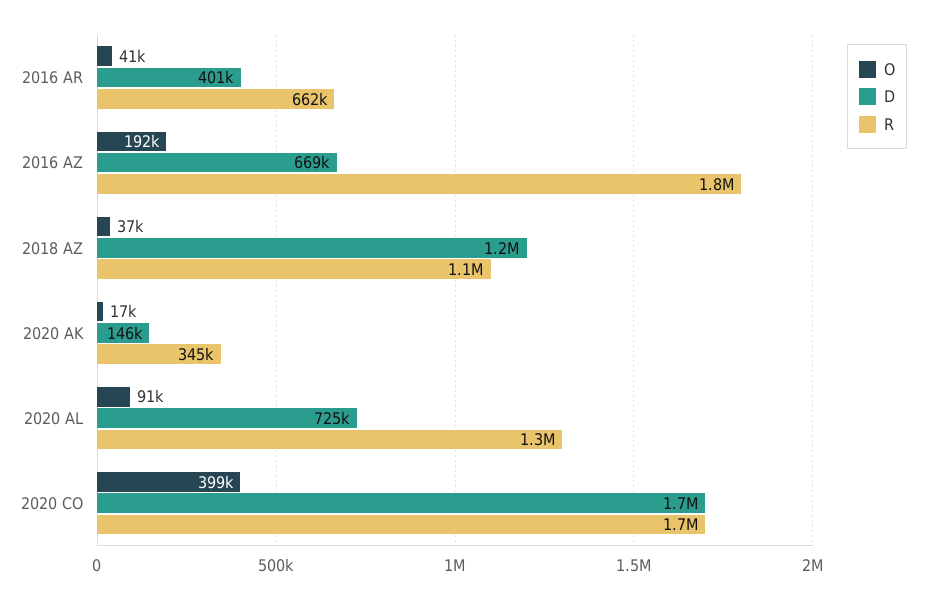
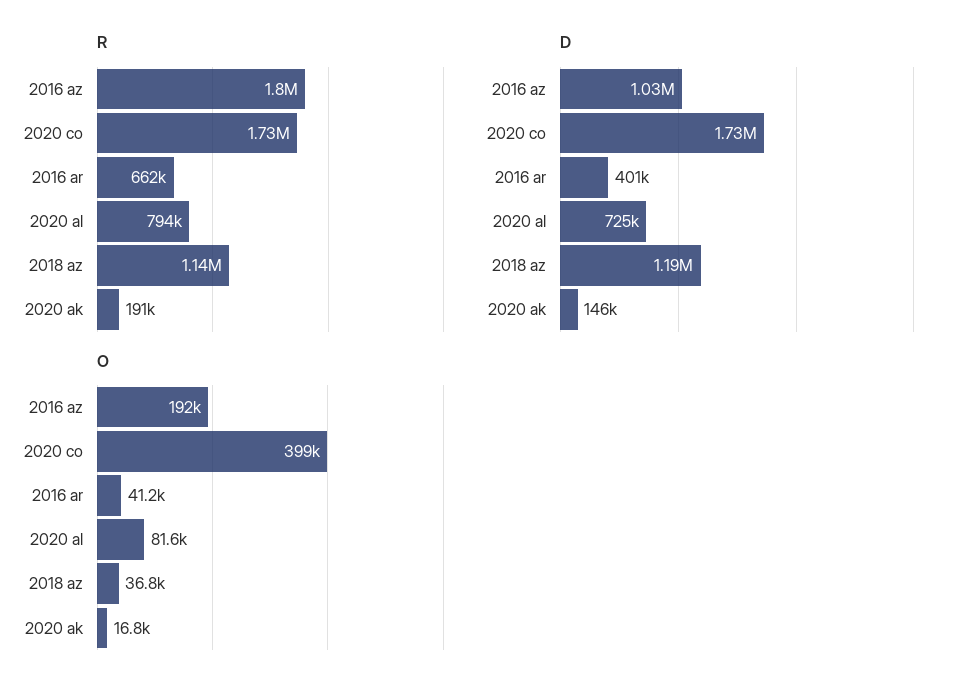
  {
    "O": {
      "2016 AR": 41200,
      "2016 AZ": 192000,
      "2018 AZ": 36800,
      "2020 AK": 16800,
-     "2020 AL": 91000,
+     "2020 AL": 81600,
      "2020 CO": 399000
    },
    "D": {
      "2016 AR": 401000,
-     "2016 AZ": 669000,
+     "2016 AZ": 1030000,
      "2018 AZ": 1190000,
      "2020 AK": 146000,
      "2020 AL": 725000,
      "2020 CO": 1730000
    },
    "R": {
      "2016 AR": 662000,
      "2016 AZ": 1800000,
      "2018 AZ": 1140000,
-     "2020 AK": 345000,
+     "2020 AK": 191000,
-     "2020 AL": 1300000,
+     "2020 AL": 794000,
      "2020 CO": 1730000
    }
  }

